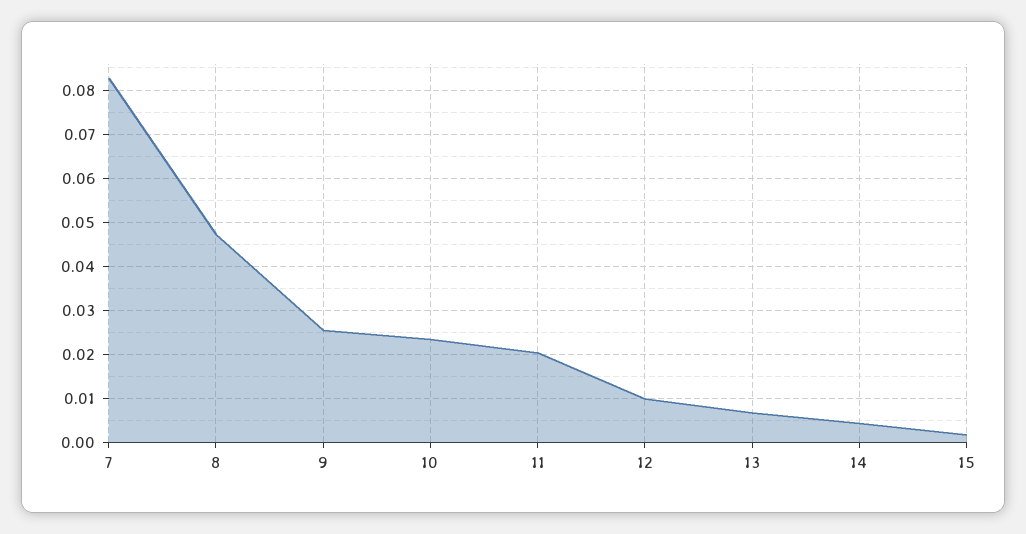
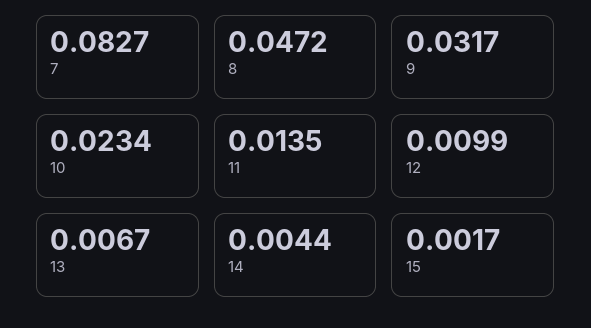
  {
    "7": 0.0827,
    "8": 0.0472,
-   "9": 0.026,
+   "9": 0.0317,
    "10": 0.0234,
-   "11": 0.02,
+   "11": 0.0135,
    "12": 0.0099,
    "13": 0.0067,
    "14": 0.0044,
    "15": 0.0017
  }

